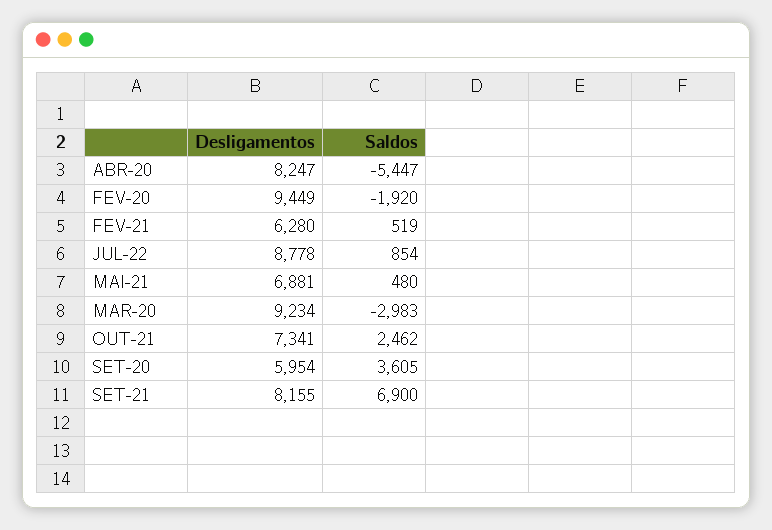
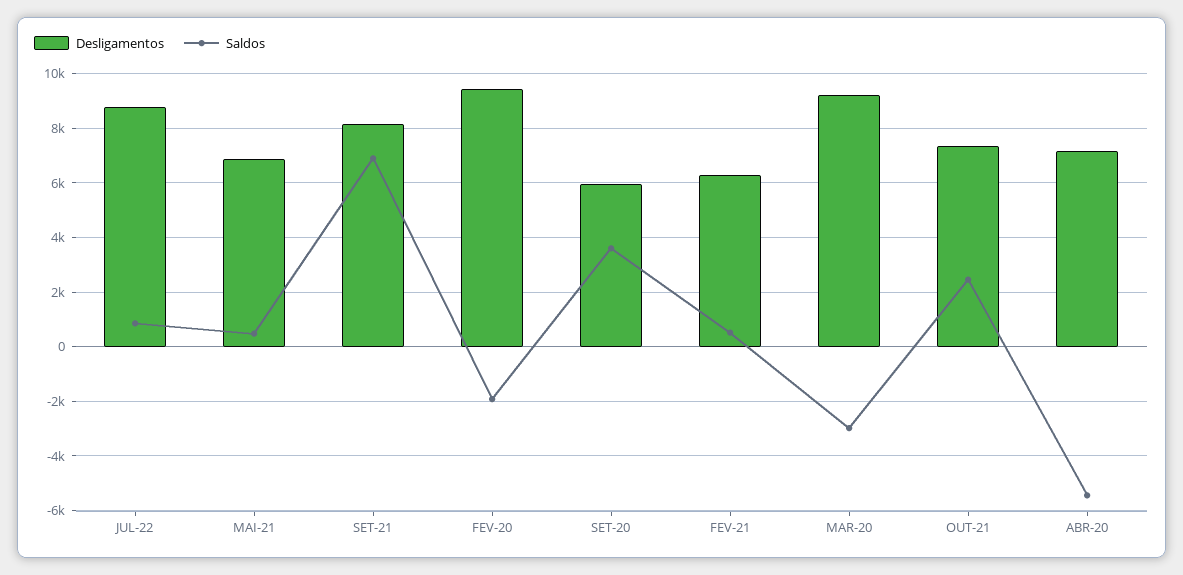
  {
    "Desligamentos": {
-     "ABR-20": 8247,
+     "ABR-20": 7250,
      "FEV-20": 9449,
      "FEV-21": 6280,
      "JUL-22": 8778,
      "MAI-21": 6881,
      "MAR-20": 9234,
      "OUT-21": 7341,
      "SET-20": 5954,
      "SET-21": 8155
    },
    "Saldos": {
      "ABR-20": -5447,
      "FEV-20": -1920,
      "FEV-21": 519,
      "JUL-22": 854,
      "MAI-21": 480,
      "MAR-20": -2983,
      "OUT-21": 2462,
      "SET-20": 3605,
      "SET-21": 6900
    }
  }

